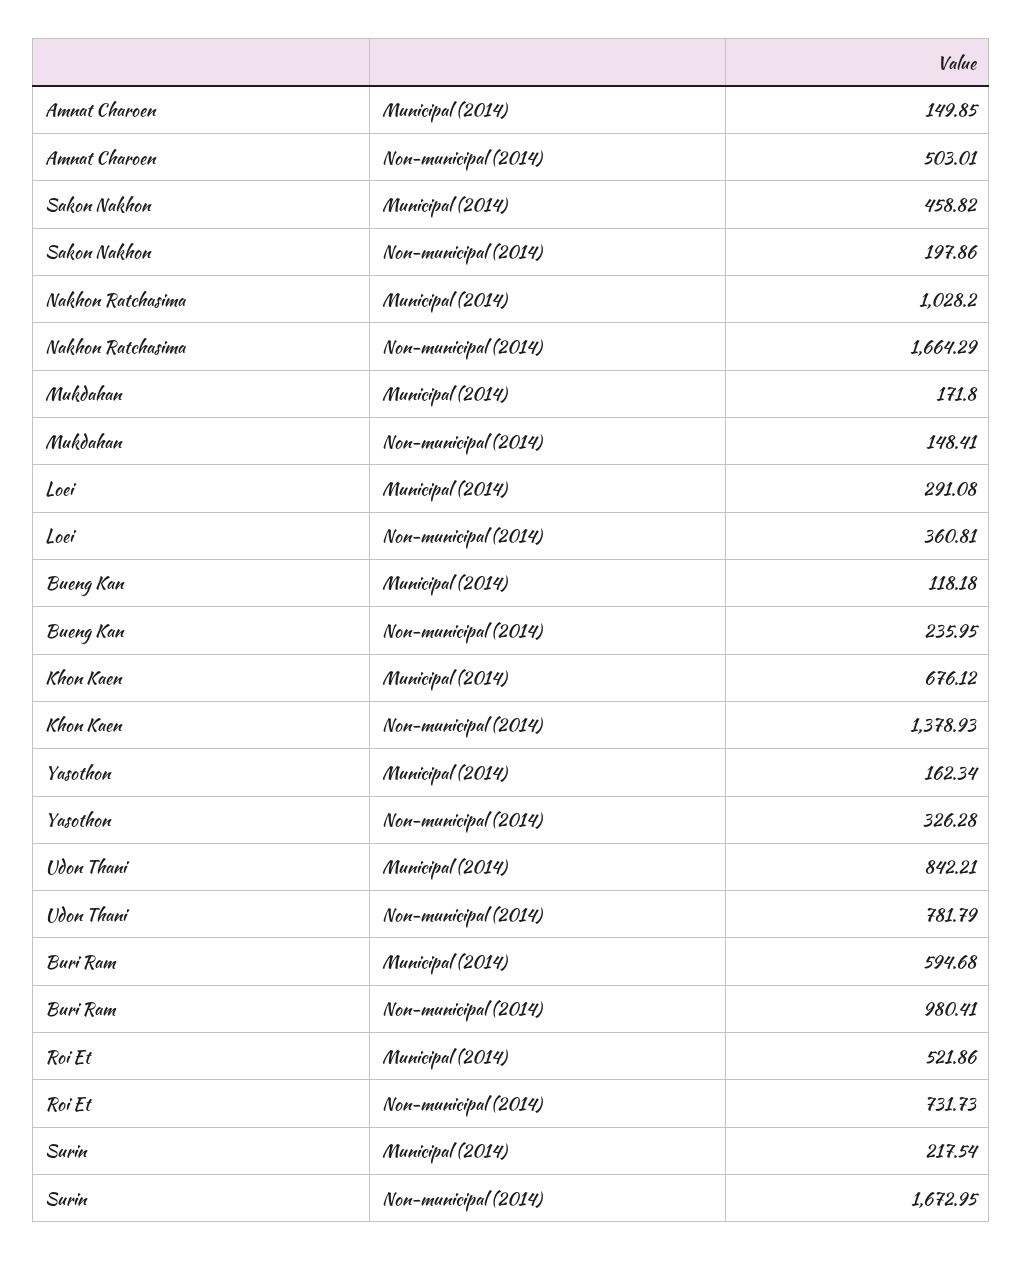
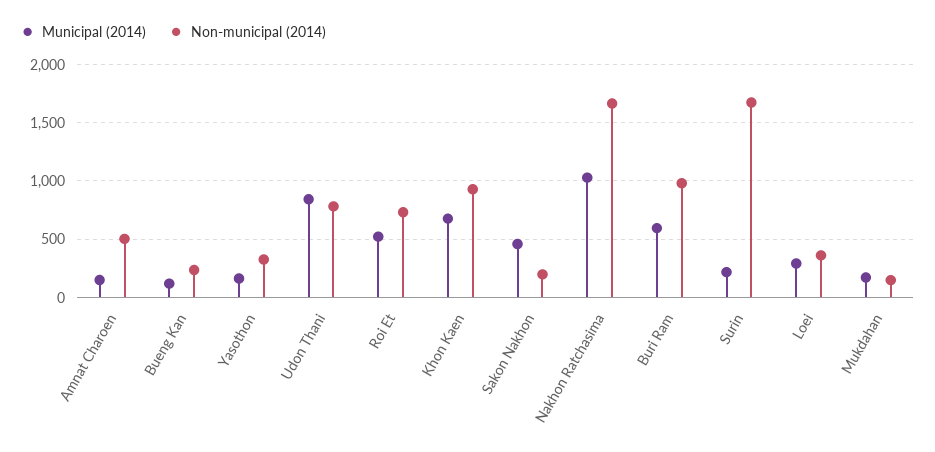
  {
    "Municipal (2014)": {
      "Amnat Charoen": 149.85,
      "Sakon Nakhon": 458.82,
      "Nakhon Ratchasima": 1028.2,
      "Mukdahan": 171.8,
      "Loei": 291.08,
      "Bueng Kan": 118.18,
      "Khon Kaen": 676.12,
      "Yasothon": 162.34,
      "Udon Thani": 842.21,
      "Buri Ram": 594.68,
      "Roi Et": 521.86,
      "Surin": 217.54
    },
    "Non-municipal (2014)": {
      "Amnat Charoen": 503.01,
      "Sakon Nakhon": 197.86,
      "Nakhon Ratchasima": 1664.29,
      "Mukdahan": 148.41,
      "Loei": 360.81,
      "Bueng Kan": 235.95,
-     "Khon Kaen": 1378.93,
+     "Khon Kaen": 900,
      "Yasothon": 326.28,
      "Udon Thani": 781.79,
      "Buri Ram": 980.41,
      "Roi Et": 731.73,
      "Surin": 1672.95
    }
  }

